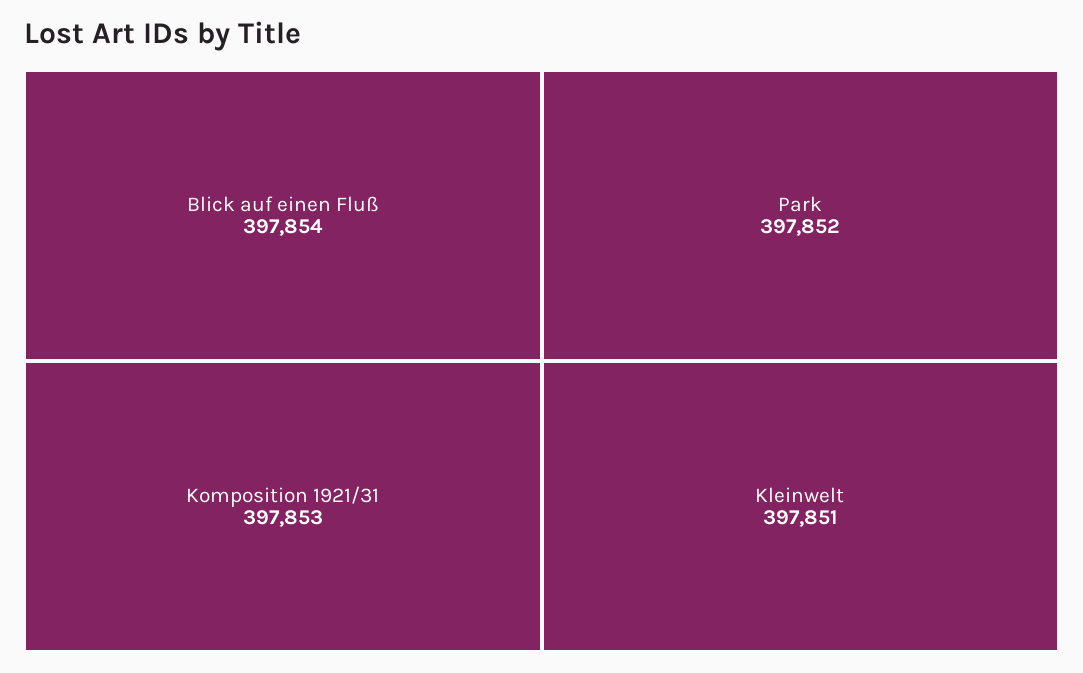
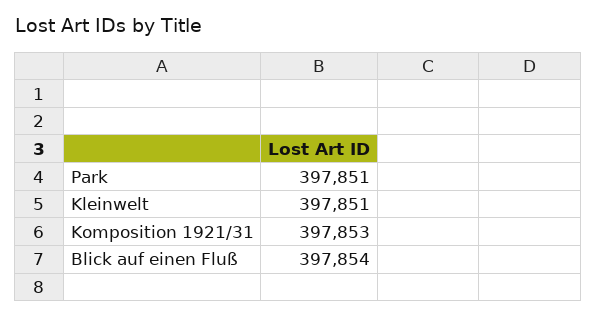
  {
    "Blick auf einen Fluß": 397854,
    "Komposition 1921/31": 397853,
-   "Park": 397852,
+   "Park": 397851,
    "Kleinwelt": 397851
  }

